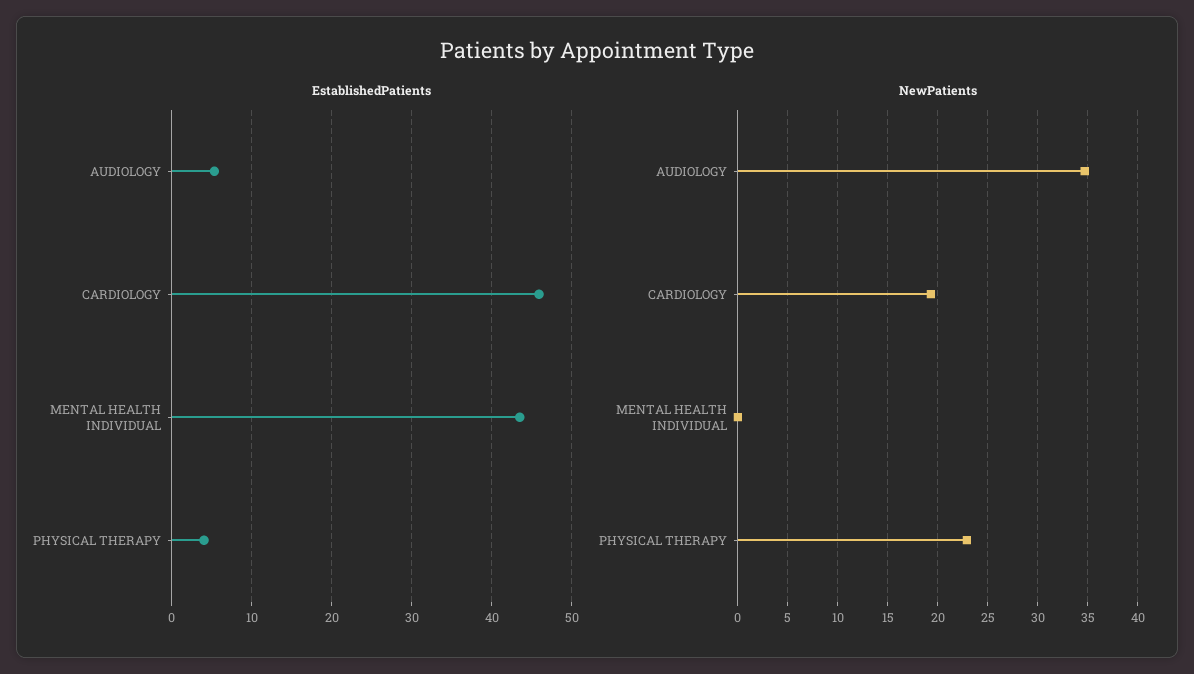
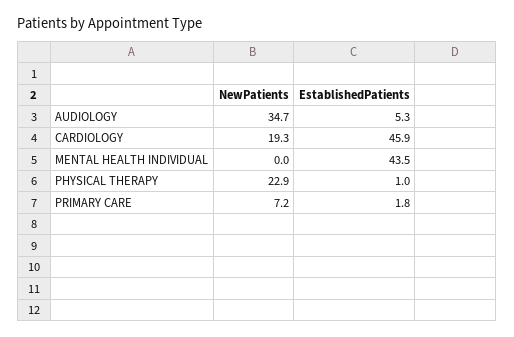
  {
    "EstablishedPatients": {
      "AUDIOLOGY": 5.3,
      "CARDIOLOGY": 45.9,
      "MENTAL HEALTH INDIVIDUAL": 43.5,
-     "PHYSICAL THERAPY": 4
+     "PHYSICAL THERAPY": 1,
+     "PRIMARY CARE": 1.8
    },
    "NewPatients": {
      "AUDIOLOGY": 34.7,
      "CARDIOLOGY": 19.3,
      "MENTAL HEALTH INDIVIDUAL": 0,
-     "PHYSICAL THERAPY": 22.9
+     "PHYSICAL THERAPY": 22.9,
+     "PRIMARY CARE": 7.2
    }
  }

